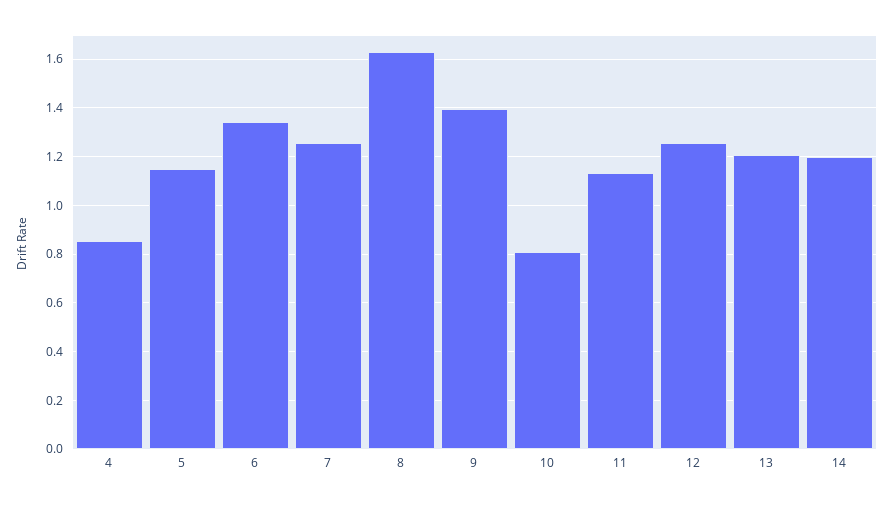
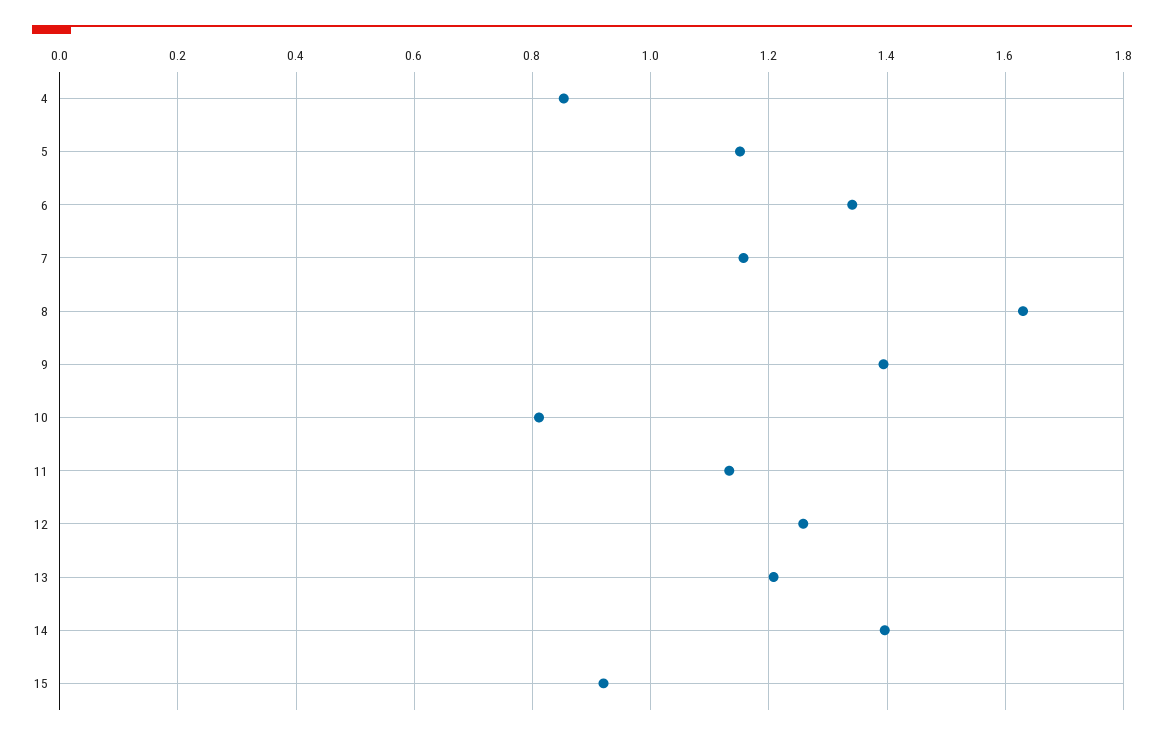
  {
    "4": 0.86,
    "5": 1.16,
    "6": 1.34,
-   "7": 1.25,
+   "7": 1.16,
    "8": 1.64,
    "9": 1.4,
    "10": 0.82,
    "11": 1.14,
    "12": 1.26,
    "13": 1.2,
-   "14": 1.2
+   "14": 1.4,
+   "15": 0.92
  }

